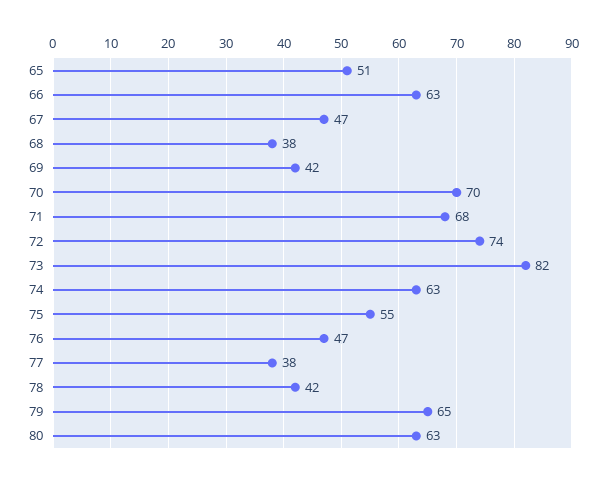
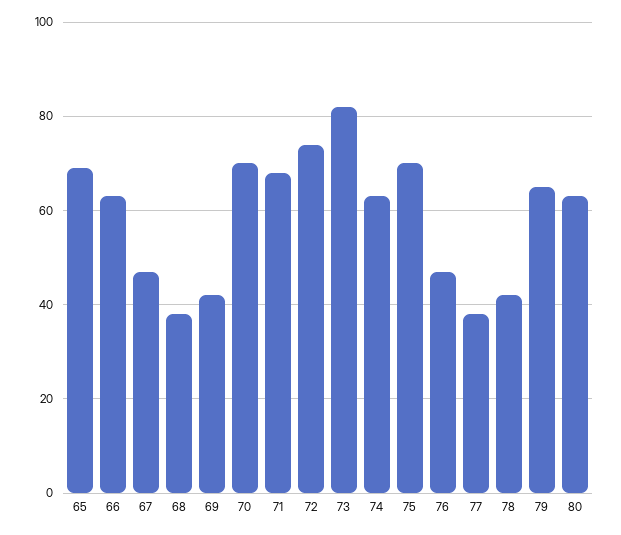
  {
-   "65": 51,
+   "65": 70,
    "66": 63,
    "67": 47,
    "68": 38,
    "69": 42,
    "70": 70,
    "71": 68,
    "72": 74,
    "73": 82,
    "74": 63,
-   "75": 55,
+   "75": 70,
    "76": 47,
    "77": 38,
    "78": 42,
    "79": 65,
    "80": 63
  }

